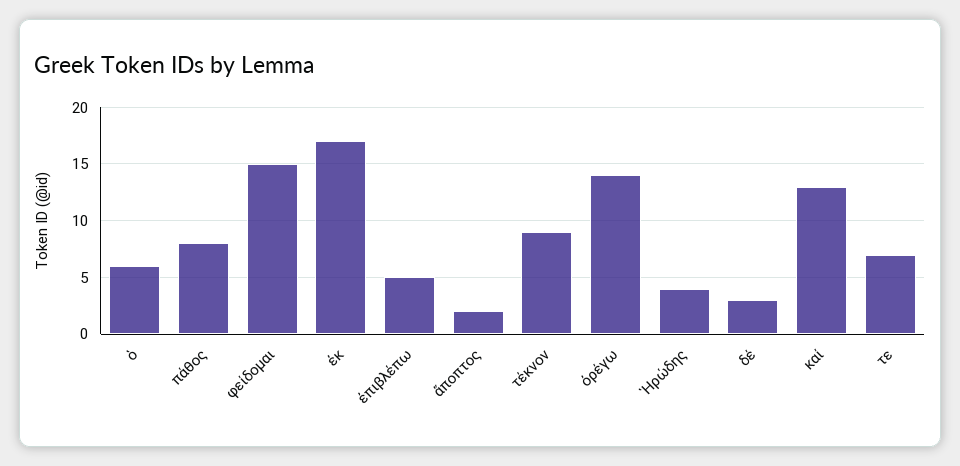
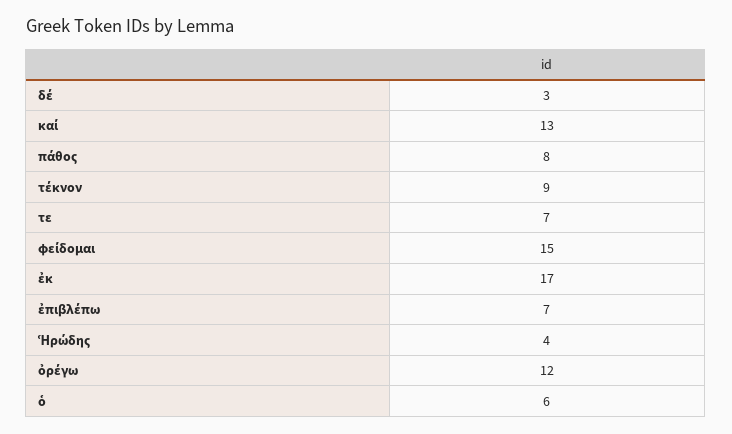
  {
    "ὁ": 6,
    "πάθος": 8,
    "φείδομαι": 15,
    "ἐκ": 17,
-   "ἐπιβλέπω": 5,
+   "ἐπιβλέπω": 7,
-   "ἄποπτος": 2,
    "τέκνον": 9,
-   "ὀρέγω": 14,
+   "ὀρέγω": 12,
    "Ἡρώδης": 4,
    "δέ": 3,
    "καί": 13,
    "τε": 7
  }

